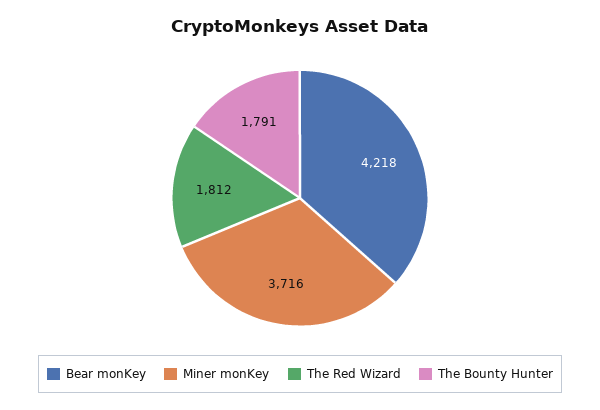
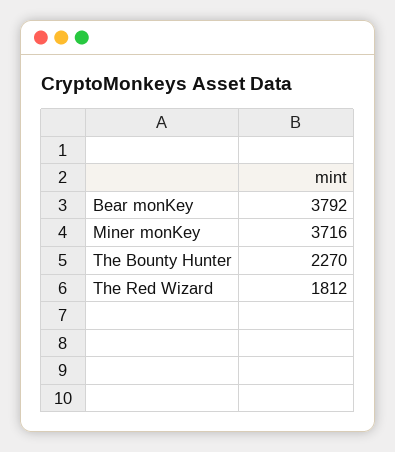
  {
-   "Bear monKey": 4218,
+   "Bear monKey": 3792,
    "Miner monKey": 3716,
    "The Red Wizard": 1812,
-   "The Bounty Hunter": 1791
+   "The Bounty Hunter": 2270
  }

